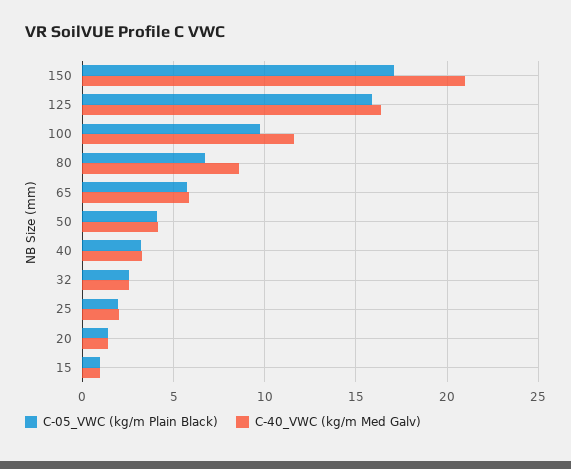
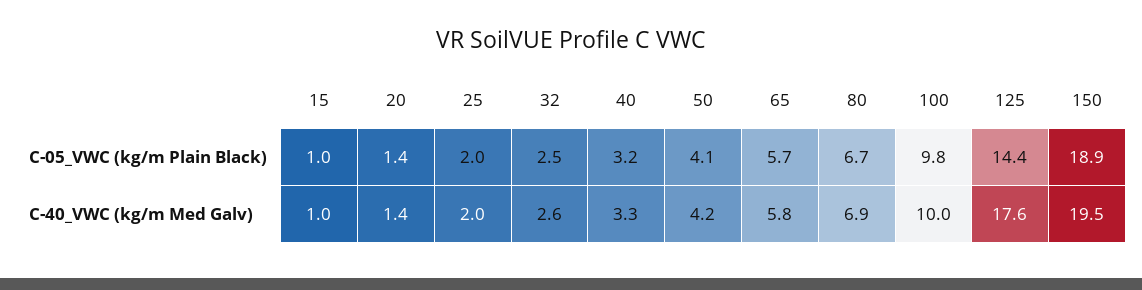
  {
    "C-05_VWC (kg/m Plain Black)": {
-     "150": 17,
+     "150": 18.9,
-     "125": 16,
+     "125": 14.4,
      "100": 9.8,
      "80": 6.7,
      "65": 5.7,
      "50": 4.1,
      "40": 3.2,
      "32": 2.5,
      "25": 2,
      "20": 1.4,
      "15": 1
    },
    "C-40_VWC (kg/m Med Galv)": {
-     "150": 21,
+     "150": 19.5,
-     "125": 16.5,
+     "125": 17.6,
-     "100": 11.5,
+     "100": 10,
-     "80": 8.5,
+     "80": 6.9,
      "65": 5.8,
      "50": 4.2,
      "40": 3.3,
      "32": 2.6,
      "25": 2,
      "20": 1.4,
      "15": 1
    }
  }

